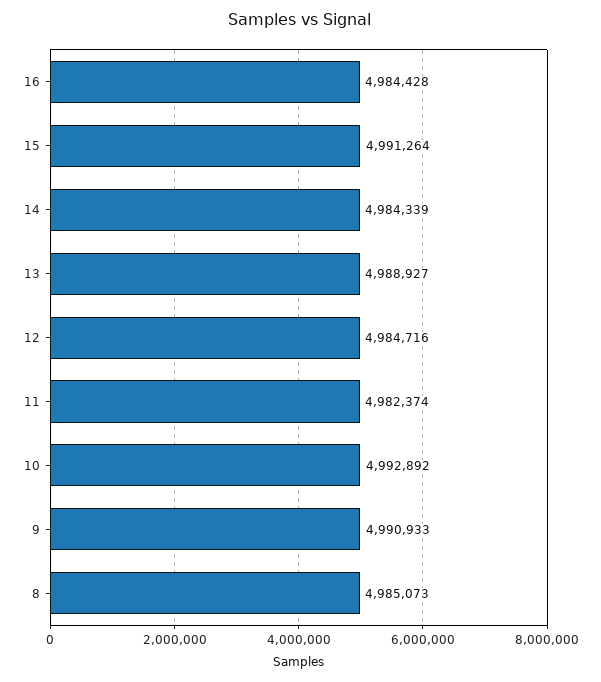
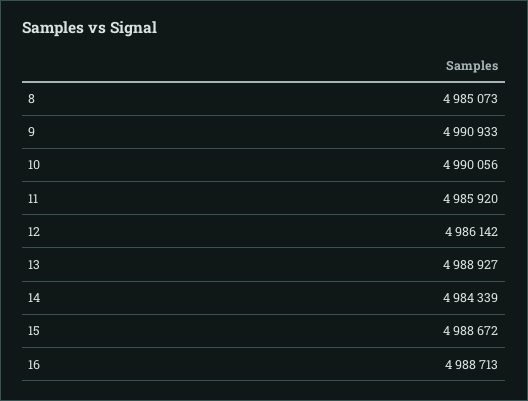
  {
-   "16": 4984428,
+   "16": 4988713,
-   "15": 4991264,
+   "15": 4988672,
    "14": 4984339,
    "13": 4988927,
-   "12": 4984716,
+   "12": 4986142,
-   "11": 4982374,
+   "11": 4985920,
-   "10": 4992892,
+   "10": 4990056,
    "9": 4990933,
    "8": 4985073
  }

